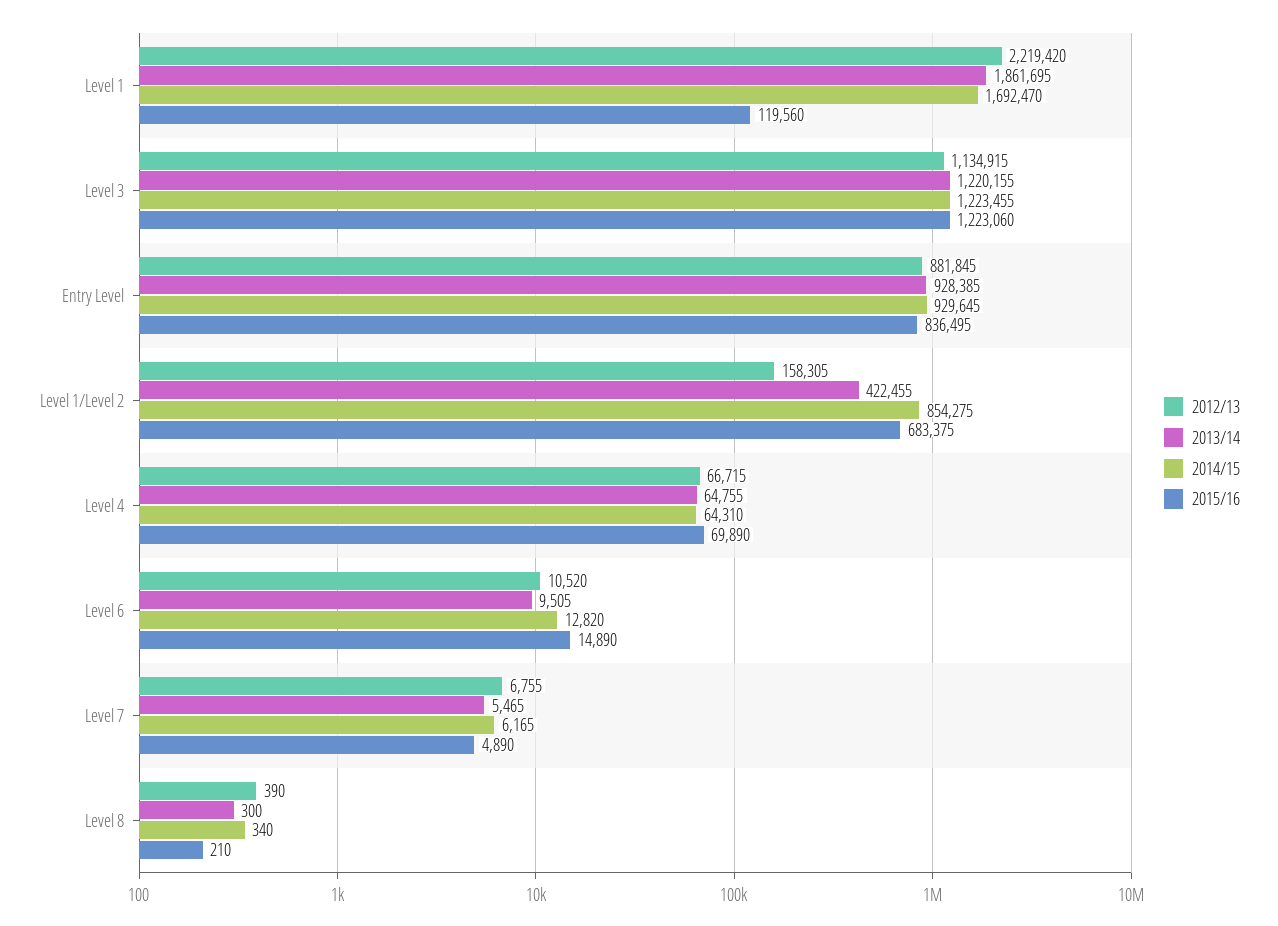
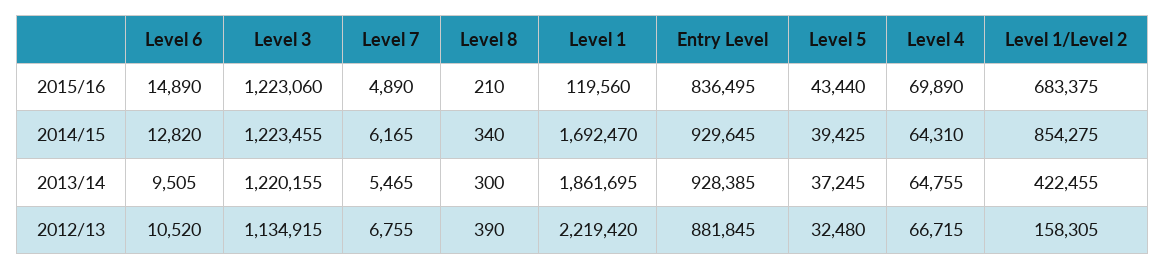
  {
    "2012/13": {
      "Level 1": 2219420,
      "Level 3": 1134915,
      "Entry Level": 881845,
      "Level 1/Level 2": 158305,
      "Level 4": 66715,
      "Level 6": 10520,
      "Level 7": 6755,
-     "Level 8": 390
+     "Level 8": 390,
+     "Level 5": 32480
    },
    "2013/14": {
      "Level 1": 1861695,
      "Level 3": 1220155,
      "Entry Level": 928385,
      "Level 1/Level 2": 422455,
      "Level 4": 64755,
      "Level 6": 9505,
      "Level 7": 5465,
-     "Level 8": 300
+     "Level 8": 300,
+     "Level 5": 37245
    },
    "2014/15": {
      "Level 1": 1692470,
      "Level 3": 1223455,
      "Entry Level": 929645,
      "Level 1/Level 2": 854275,
      "Level 4": 64310,
      "Level 6": 12820,
      "Level 7": 6165,
-     "Level 8": 340
+     "Level 8": 340,
+     "Level 5": 39425
    },
    "2015/16": {
      "Level 1": 119560,
      "Level 3": 1223060,
      "Entry Level": 836495,
      "Level 1/Level 2": 683375,
      "Level 4": 69890,
      "Level 6": 14890,
      "Level 7": 4890,
-     "Level 8": 210
+     "Level 8": 210,
+     "Level 5": 43440
    }
  }

